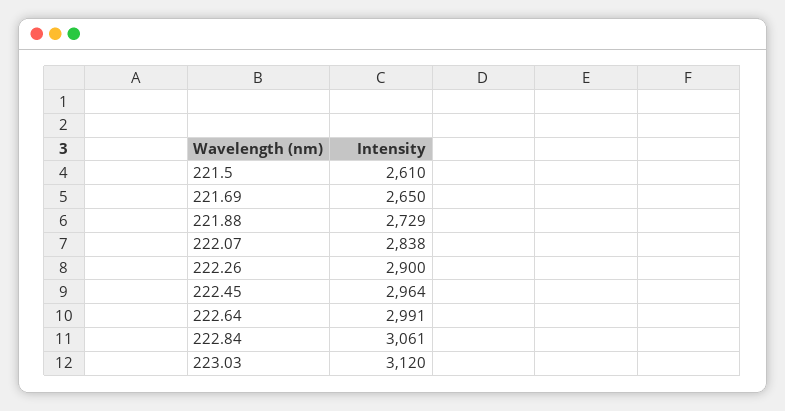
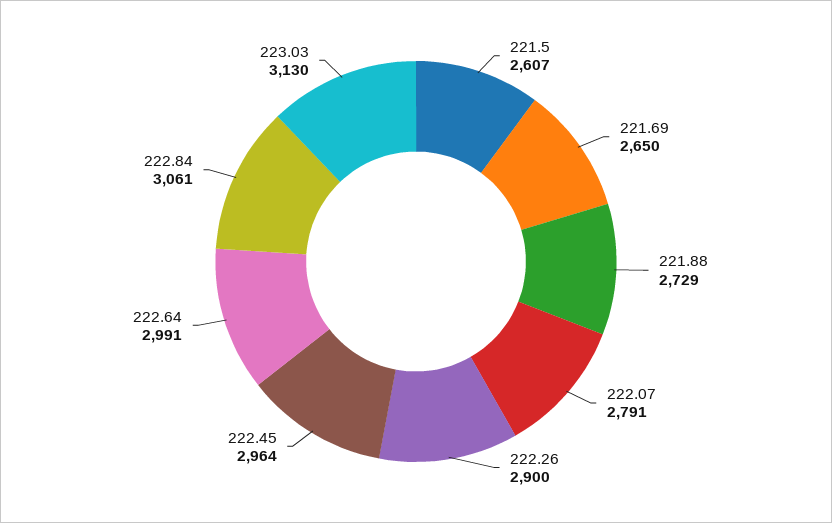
  {
-   "221.5": 2610,
+   "221.5": 2607,
    "221.69": 2650,
    "221.88": 2729,
-   "222.07": 2838,
+   "222.07": 2791,
    "222.26": 2900,
    "222.45": 2964,
    "222.64": 2991,
    "222.84": 3061,
-   "223.03": 3120
+   "223.03": 3130
  }

